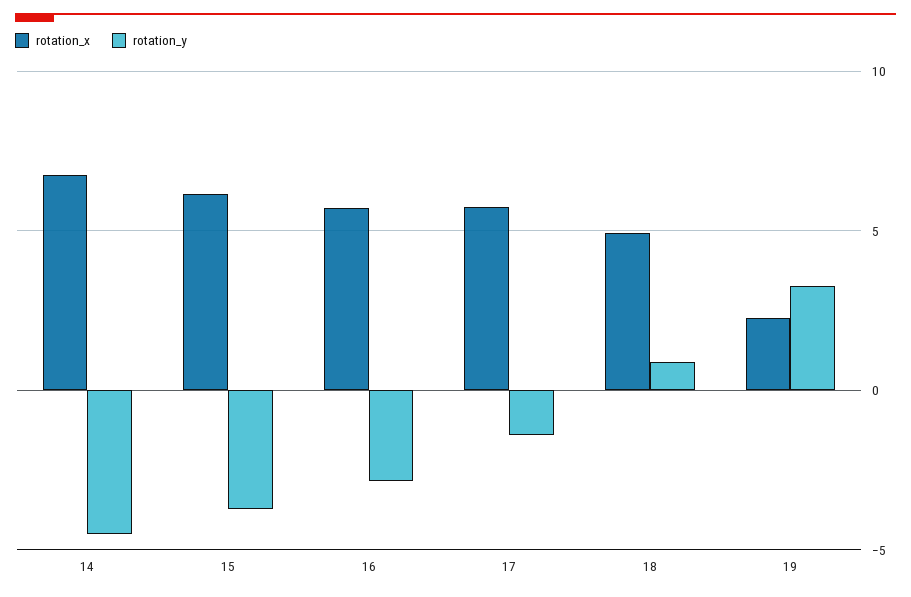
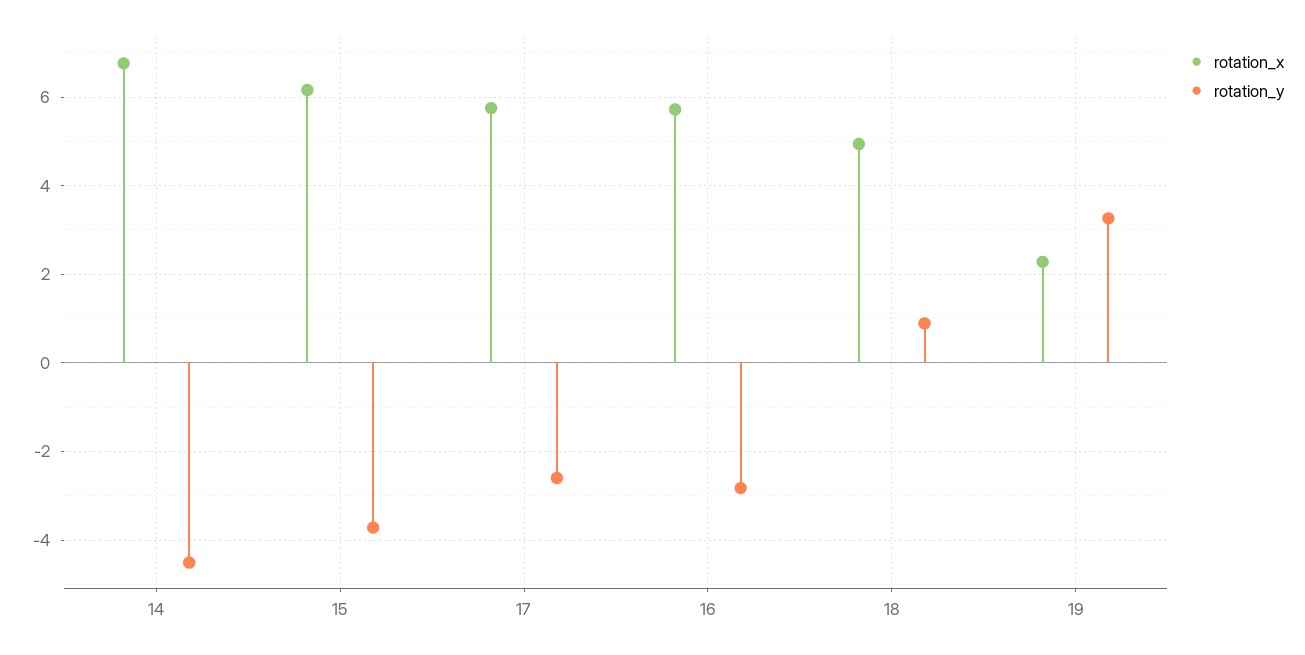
  {
    "rotation_x": {
      "14": 6.8,
      "15": 6.2,
      "16": 5.8,
      "17": 5.8,
      "18": 5,
      "19": 2.2
    },
    "rotation_y": {
      "14": -4.6,
      "15": -3.8,
      "16": -2.8,
-     "17": -1.5,
+     "17": -2.6,
      "18": 0.8,
      "19": 3.2
    }
  }

